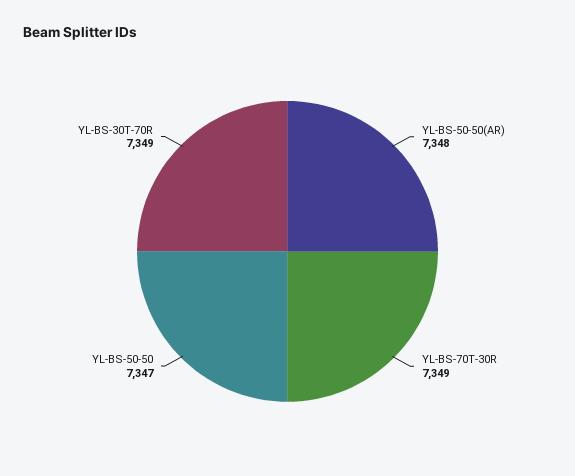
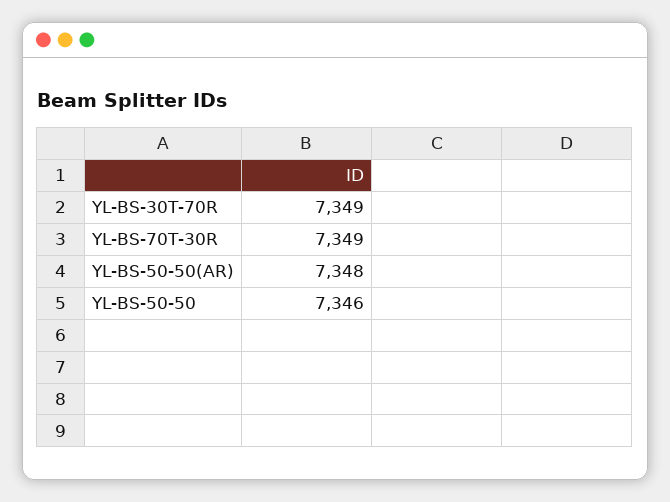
  {
    "YL-BS-50-50(AR)": 7348,
    "YL-BS-70T-30R": 7349,
-   "YL-BS-50-50": 7347,
+   "YL-BS-50-50": 7346,
    "YL-BS-30T-70R": 7349
  }

